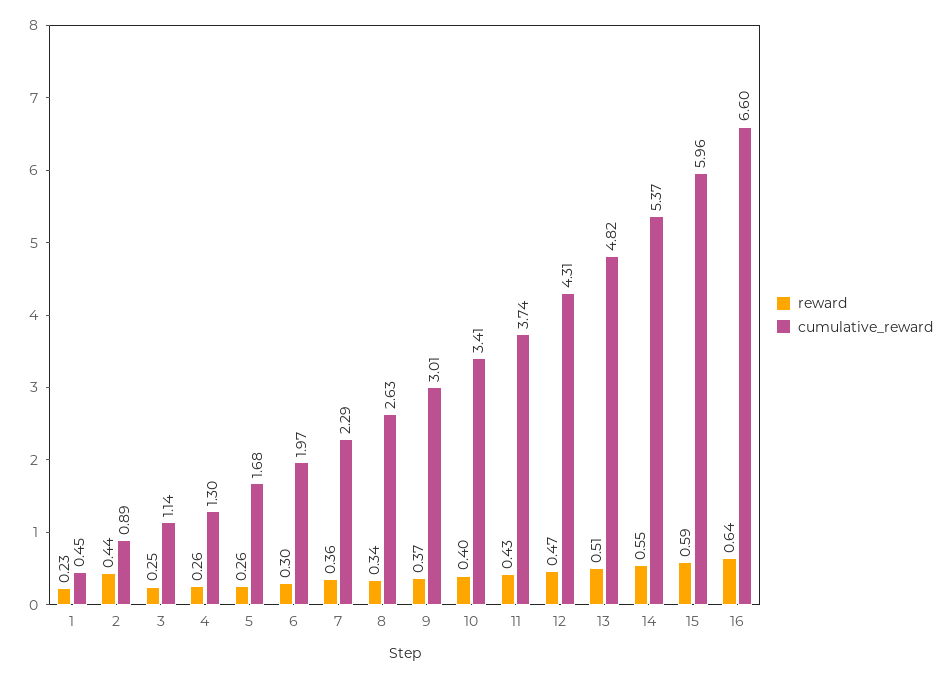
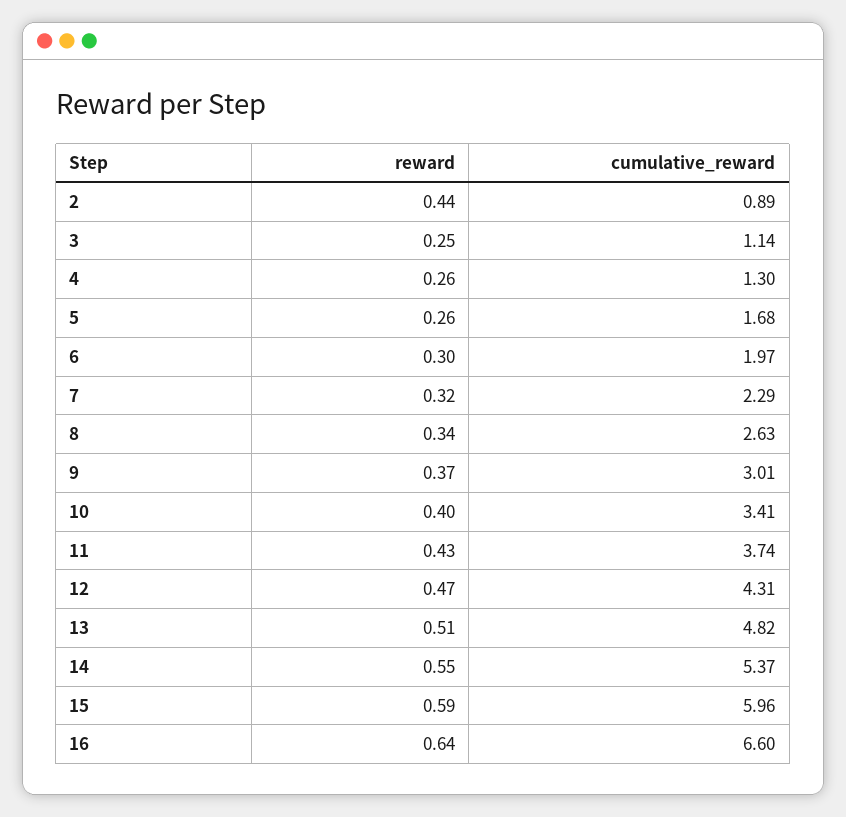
  {
    "reward": {
-     "1": 0.23,
      "2": 0.44,
      "3": 0.25,
      "4": 0.26,
      "5": 0.26,
      "6": 0.3,
-     "7": 0.36,
+     "7": 0.32,
      "8": 0.34,
      "9": 0.37,
      "10": 0.4,
      "11": 0.43,
      "12": 0.47,
      "13": 0.51,
      "14": 0.55,
      "15": 0.59,
      "16": 0.64
    },
    "cumulative_reward": {
-     "1": 0.45,
      "2": 0.89,
      "3": 1.14,
      "4": 1.3,
      "5": 1.68,
      "6": 1.97,
      "7": 2.29,
      "8": 2.63,
      "9": 3.01,
      "10": 3.41,
      "11": 3.74,
      "12": 4.31,
      "13": 4.82,
      "14": 5.37,
      "15": 5.96,
      "16": 6.6
    }
  }

